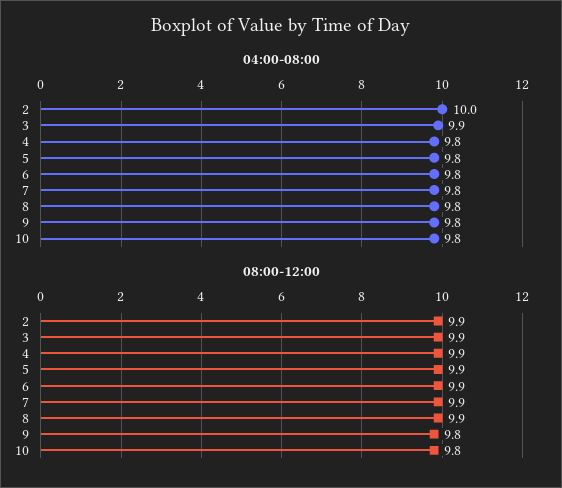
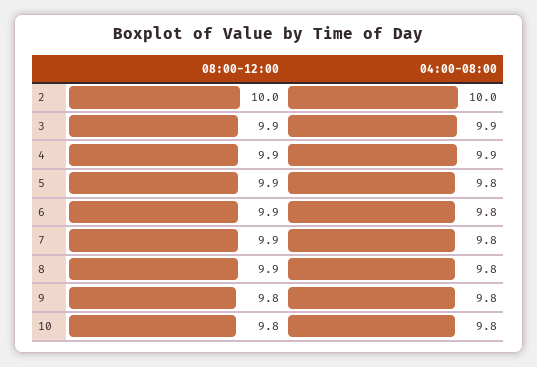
  {
    "04:00-08:00": {
      "2": 10,
      "3": 9.9,
-     "4": 9.8,
+     "4": 9.9,
      "5": 9.8,
      "6": 9.8,
      "7": 9.8,
      "8": 9.8,
      "9": 9.8,
      "10": 9.8
    },
    "08:00-12:00": {
-     "2": 9.9,
+     "2": 10,
      "3": 9.9,
      "4": 9.9,
      "5": 9.9,
      "6": 9.9,
      "7": 9.9,
      "8": 9.9,
      "9": 9.8,
      "10": 9.8
    }
  }

